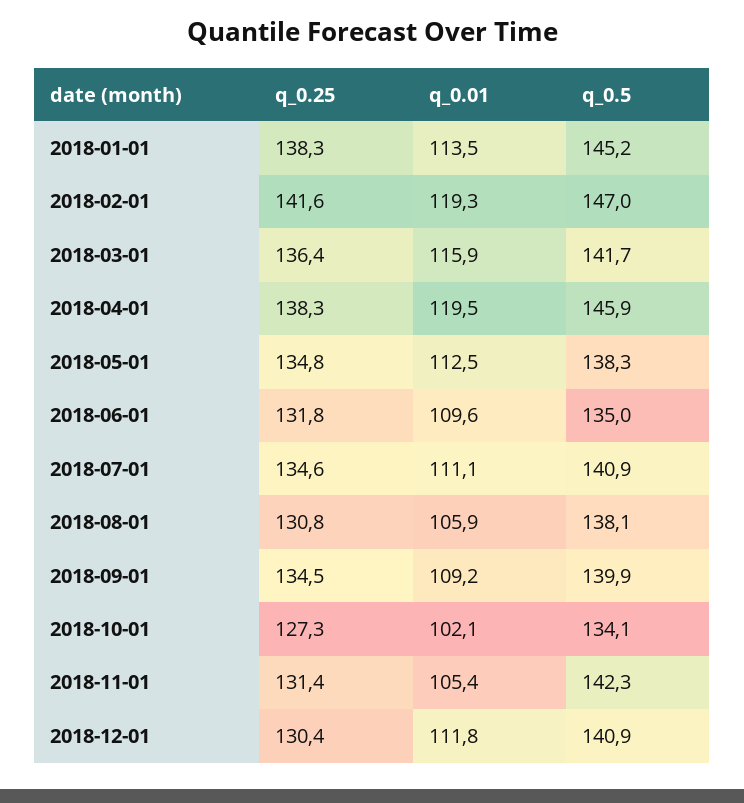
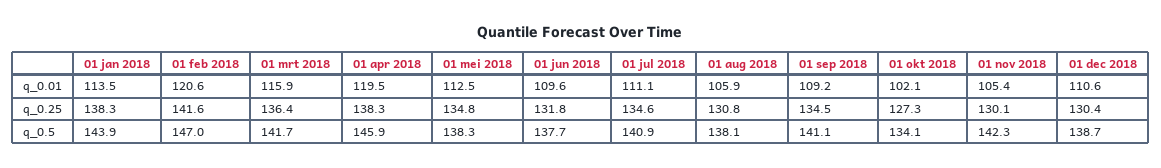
  {
    "q_0.25": {
      "2018-01-01": 138.3,
      "2018-02-01": 141.6,
      "2018-03-01": 136.4,
      "2018-04-01": 138.3,
      "2018-05-01": 134.8,
      "2018-06-01": 131.8,
      "2018-07-01": 134.6,
      "2018-08-01": 130.8,
      "2018-09-01": 134.5,
      "2018-10-01": 127.3,
-     "2018-11-01": 131.4,
+     "2018-11-01": 130.1,
      "2018-12-01": 130.4
    },
    "q_0.01": {
      "2018-01-01": 113.5,
-     "2018-02-01": 119.3,
+     "2018-02-01": 120.6,
      "2018-03-01": 115.9,
      "2018-04-01": 119.5,
      "2018-05-01": 112.5,
      "2018-06-01": 109.6,
      "2018-07-01": 111.1,
      "2018-08-01": 105.9,
      "2018-09-01": 109.2,
      "2018-10-01": 102.1,
      "2018-11-01": 105.4,
-     "2018-12-01": 111.8
+     "2018-12-01": 110.6
    },
    "q_0.5": {
-     "2018-01-01": 145.2,
+     "2018-01-01": 143.9,
      "2018-02-01": 147,
      "2018-03-01": 141.7,
      "2018-04-01": 145.9,
      "2018-05-01": 138.3,
-     "2018-06-01": 135,
+     "2018-06-01": 137.7,
      "2018-07-01": 140.9,
      "2018-08-01": 138.1,
-     "2018-09-01": 139.9,
+     "2018-09-01": 141.1,
      "2018-10-01": 134.1,
      "2018-11-01": 142.3,
-     "2018-12-01": 140.9
+     "2018-12-01": 138.7
    }
  }

